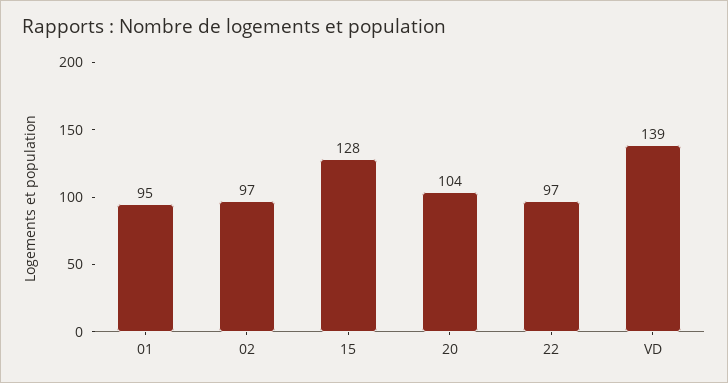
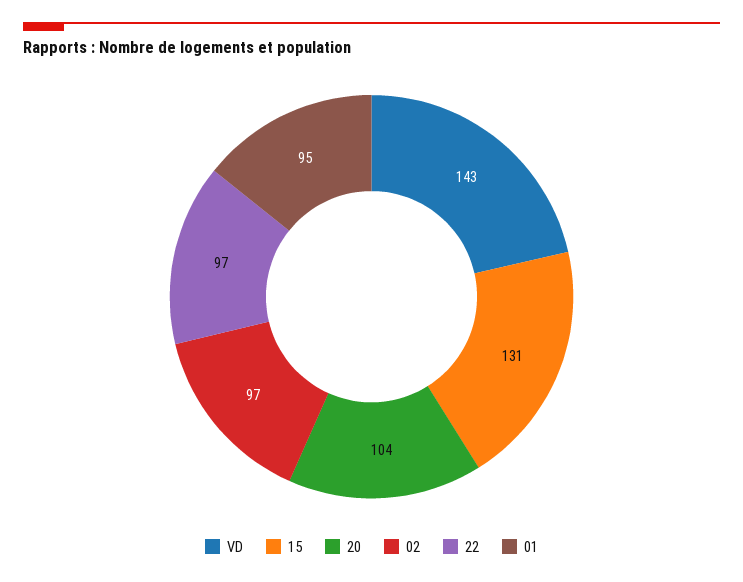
  {
    "01": 95,
    "02": 97,
-   "15": 128,
+   "15": 131,
    "20": 104,
    "22": 97,
-   "VD": 139
+   "VD": 143
  }

